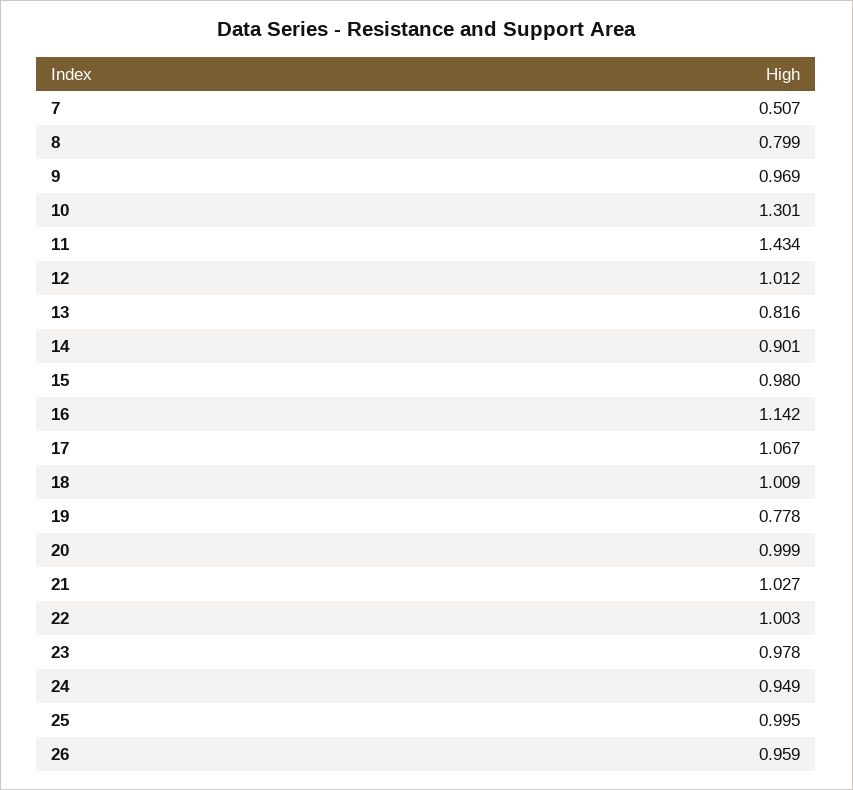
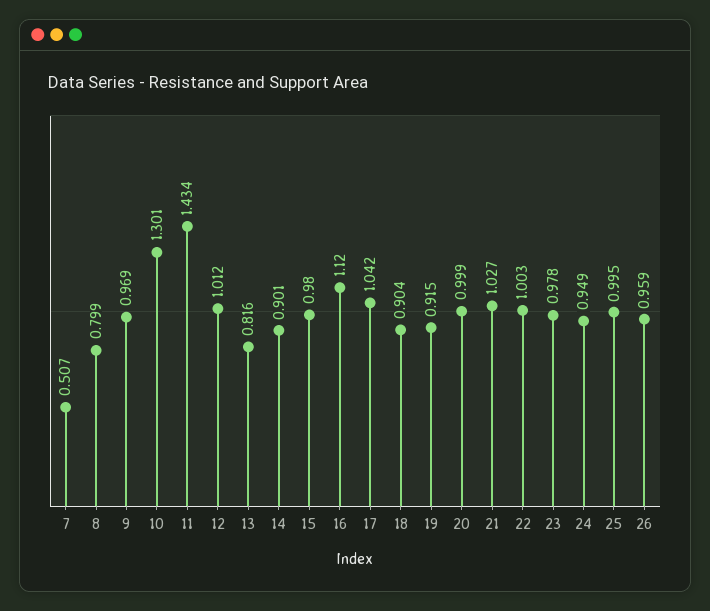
  {
    "7": 0.507,
    "8": 0.799,
    "9": 0.969,
    "10": 1.301,
    "11": 1.434,
    "12": 1.012,
    "13": 0.816,
    "14": 0.901,
    "15": 0.98,
-   "16": 1.142,
+   "16": 1.12,
-   "17": 1.067,
+   "17": 1.042,
-   "18": 1.009,
+   "18": 0.904,
-   "19": 0.778,
+   "19": 0.915,
    "20": 0.999,
    "21": 1.027,
    "22": 1.003,
    "23": 0.978,
    "24": 0.949,
    "25": 0.995,
    "26": 0.959
  }

